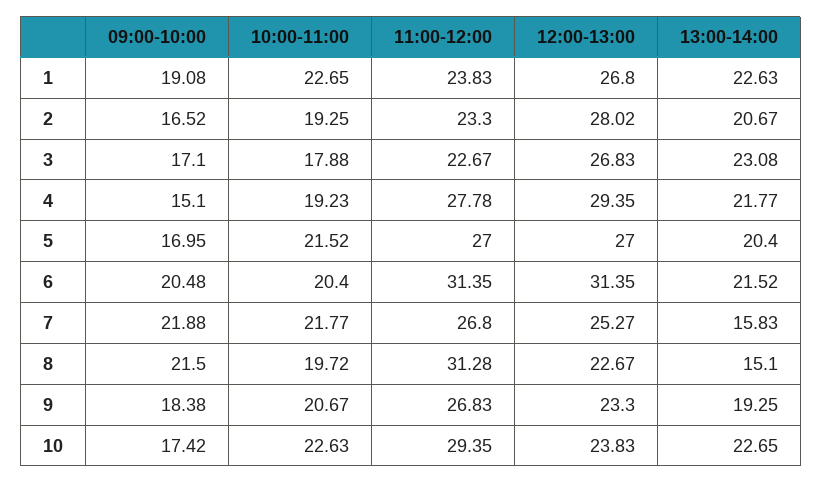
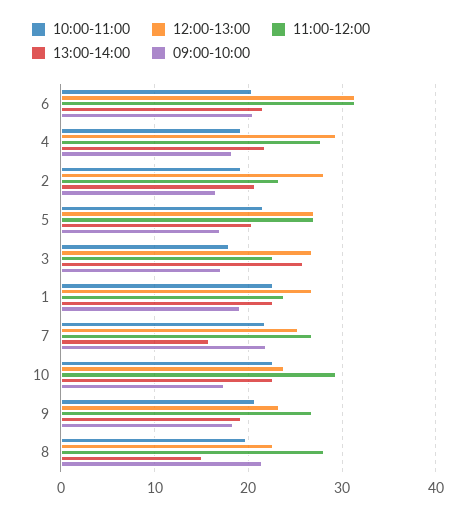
  {
    "09:00-10:00": {
      "1": 19.08,
      "2": 16.52,
      "3": 17.1,
-     "4": 15.1,
+     "4": 18,
      "5": 16.95,
      "6": 20.48,
      "7": 21.88,
      "8": 21.5,
      "9": 18.38,
      "10": 17.42
    },
    "10:00-11:00": {
      "1": 22.65,
      "2": 19.25,
      "3": 17.88,
      "4": 19.23,
      "5": 21.52,
      "6": 20.4,
      "7": 21.77,
      "8": 19.72,
      "9": 20.67,
      "10": 22.63
    },
    "11:00-12:00": {
      "1": 23.83,
      "2": 23.3,
      "3": 22.67,
      "4": 27.78,
      "5": 27,
      "6": 31.35,
      "7": 26.8,
-     "8": 31.28,
+     "8": 28,
      "9": 26.83,
      "10": 29.35
    },
    "12:00-13:00": {
      "1": 26.8,
      "2": 28.02,
      "3": 26.83,
      "4": 29.35,
      "5": 27,
      "6": 31.35,
      "7": 25.27,
      "8": 22.67,
      "9": 23.3,
      "10": 23.83
    },
    "13:00-14:00": {
      "1": 22.63,
      "2": 20.67,
-     "3": 23.08,
+     "3": 26,
      "4": 21.77,
      "5": 20.4,
      "6": 21.52,
      "7": 15.83,
      "8": 15.1,
      "9": 19.25,
      "10": 22.65
    }
  }

